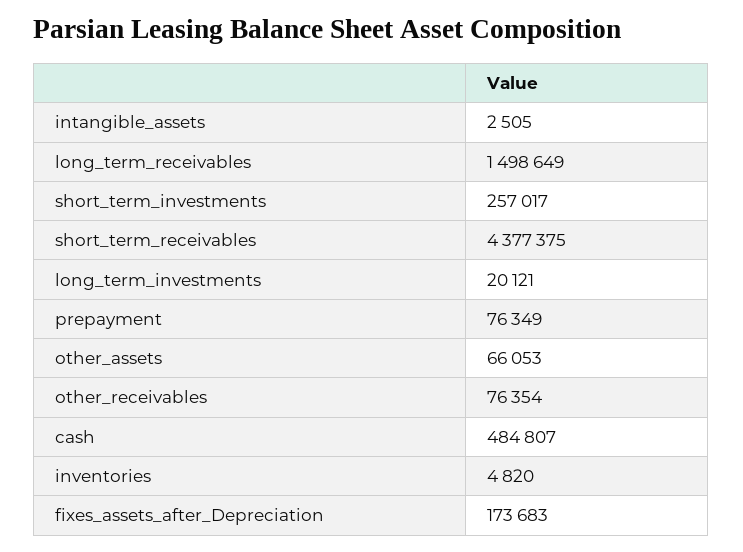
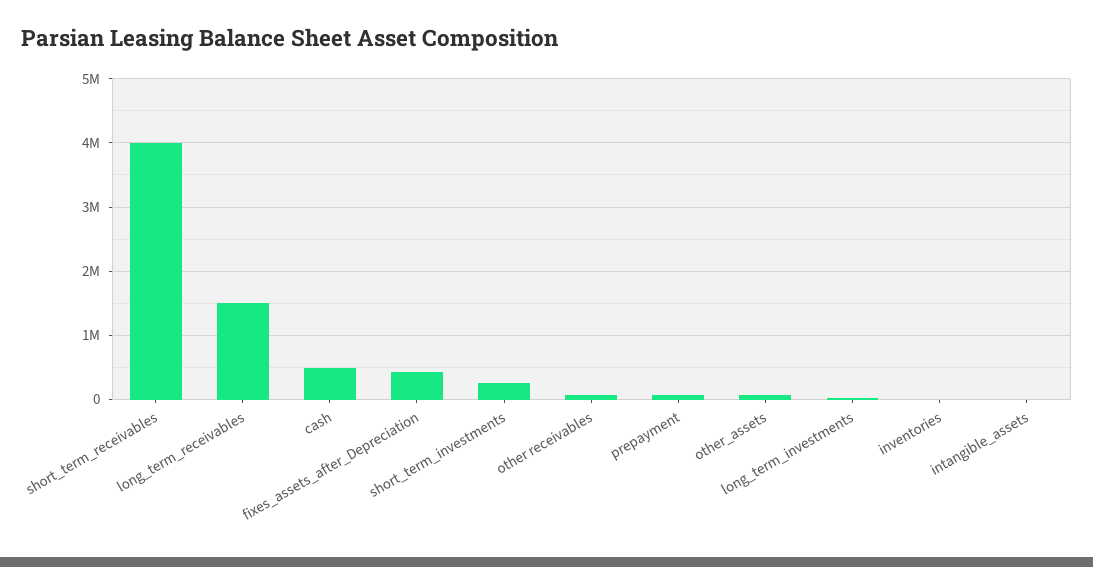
  {
    "intangible_assets": 2505,
    "long_term_receivables": 1498649,
    "short_term_investments": 257017,
-   "short_term_receivables": 4377375,
+   "short_term_receivables": 4000000,
    "long_term_investments": 20121,
    "prepayment": 76349,
    "other_assets": 66053,
    "other_receivables": 76354,
    "cash": 484807,
    "inventories": 4820,
-   "fixes_assets_after_Depreciation": 173683
+   "fixes_assets_after_Depreciation": 400000
  }

